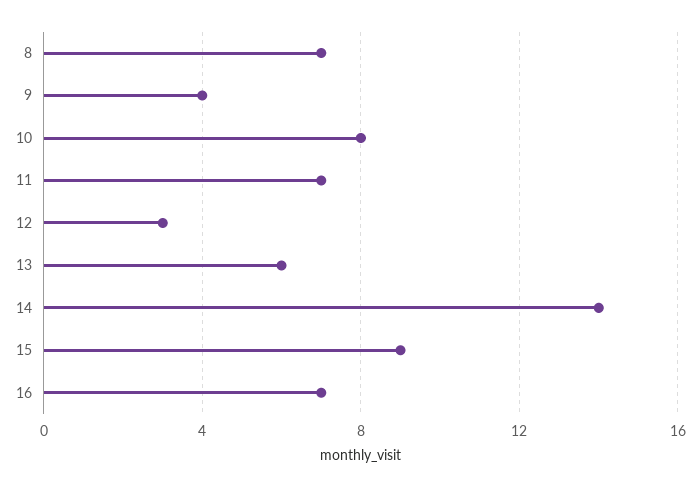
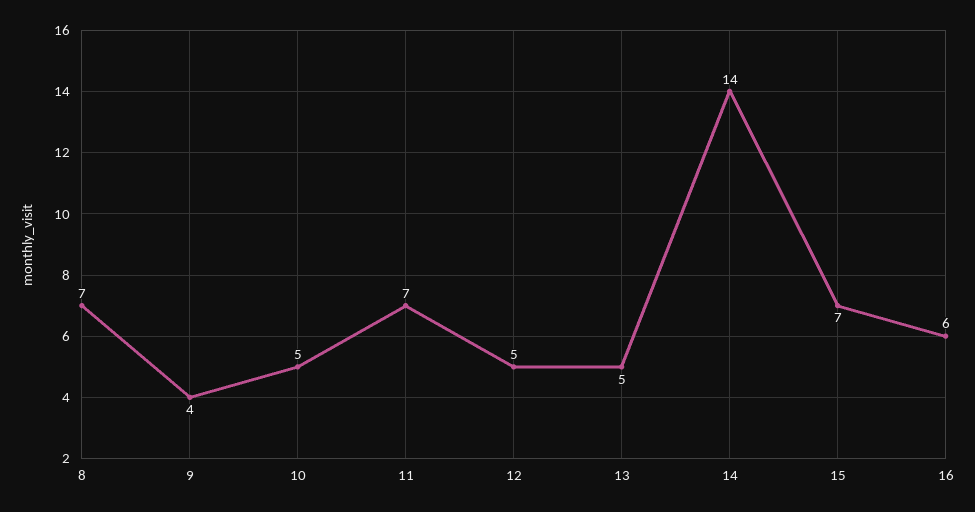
  {
    "8": 7,
    "9": 4,
-   "10": 8,
+   "10": 5,
    "11": 7,
-   "12": 3,
+   "12": 5,
-   "13": 6,
+   "13": 5,
    "14": 14,
-   "15": 9,
+   "15": 7,
-   "16": 7
+   "16": 6
  }

